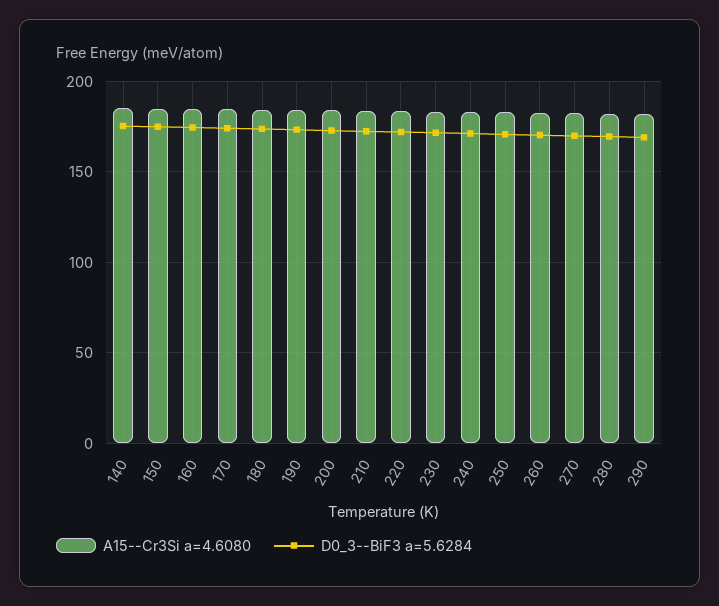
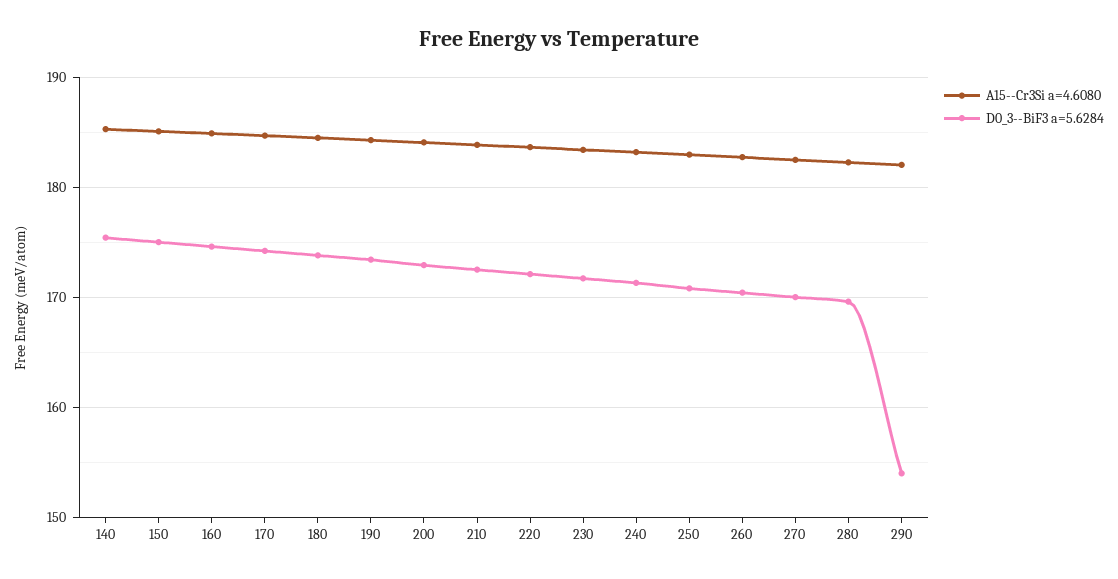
  {
    "A15--Cr3Si a=4.6080": {
      "140": 185,
      "150": 185,
      "160": 185,
      "170": 185,
      "180": 184,
      "190": 184,
      "200": 184,
      "210": 184,
      "220": 184,
      "230": 183,
      "240": 183,
      "250": 183,
      "260": 183,
      "270": 182,
      "280": 182,
      "290": 182
    },
    "D0_3--BiF3 a=5.6284": {
      "140": 175,
      "150": 175,
      "160": 175,
      "170": 174,
      "180": 174,
      "190": 173,
      "200": 173,
      "210": 173,
      "220": 172,
      "230": 172,
      "240": 171,
      "250": 171,
      "260": 170,
      "270": 170,
      "280": 170,
-     "290": 170
+     "290": 154
    }
  }

